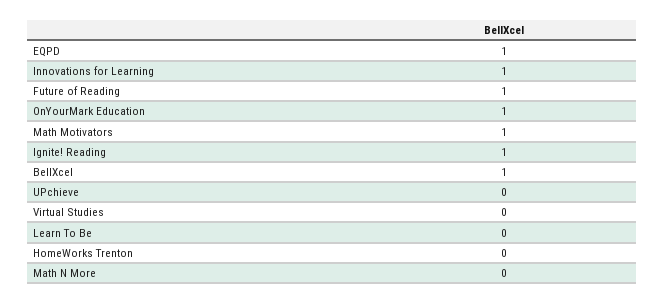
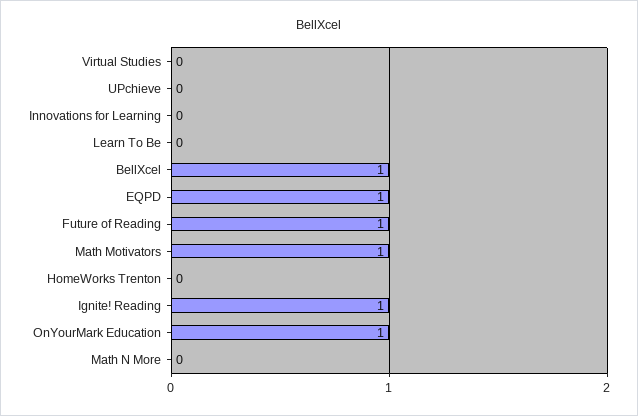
  {
    "EQPD": 1,
-   "Innovations for Learning": 1,
+   "Innovations for Learning": 0,
    "Future of Reading": 1,
    "OnYourMark Education": 1,
    "Math Motivators": 1,
    "Ignite! Reading": 1,
    "BellXcel": 1,
    "UPchieve": 0,
    "Virtual Studies": 0,
    "Learn To Be": 0,
    "HomeWorks Trenton": 0,
    "Math N More": 0
  }

